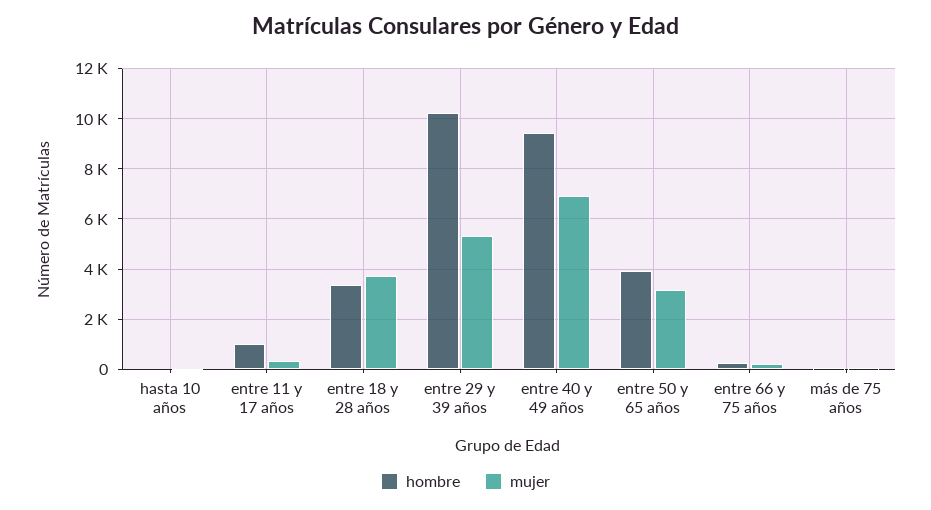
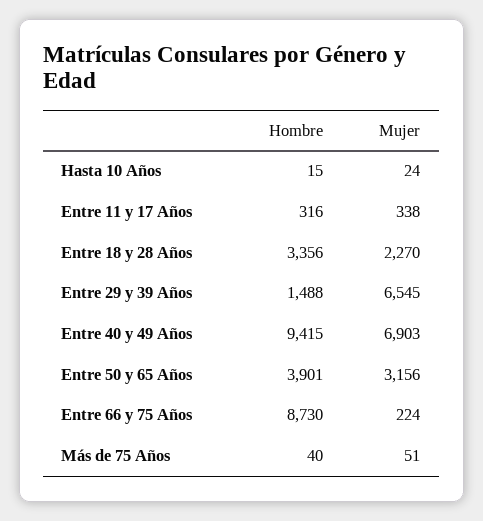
  {
    "hombre": {
      "hasta 10 años": 15,
-     "entre 11 y 17 años": 1000,
+     "entre 11 y 17 años": 316,
      "entre 18 y 28 años": 3356,
-     "entre 29 y 39 años": 10250,
+     "entre 29 y 39 años": 1488,
      "entre 40 y 49 años": 9415,
      "entre 50 y 65 años": 3901,
-     "entre 66 y 75 años": 250,
+     "entre 66 y 75 años": 8730,
      "más de 75 años": 40
    },
    "mujer": {
      "hasta 10 años": 24,
      "entre 11 y 17 años": 338,
-     "entre 18 y 28 años": 3750,
+     "entre 18 y 28 años": 2270,
-     "entre 29 y 39 años": 5250,
+     "entre 29 y 39 años": 6545,
      "entre 40 y 49 años": 6903,
      "entre 50 y 65 años": 3156,
      "entre 66 y 75 años": 224,
      "más de 75 años": 51
    }
  }

